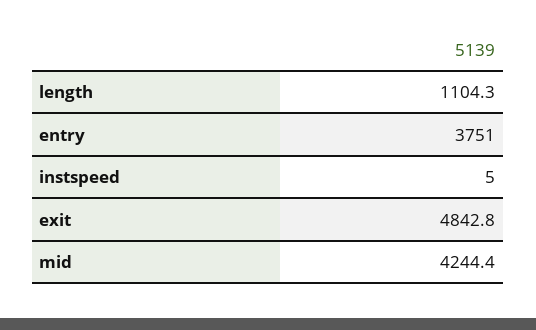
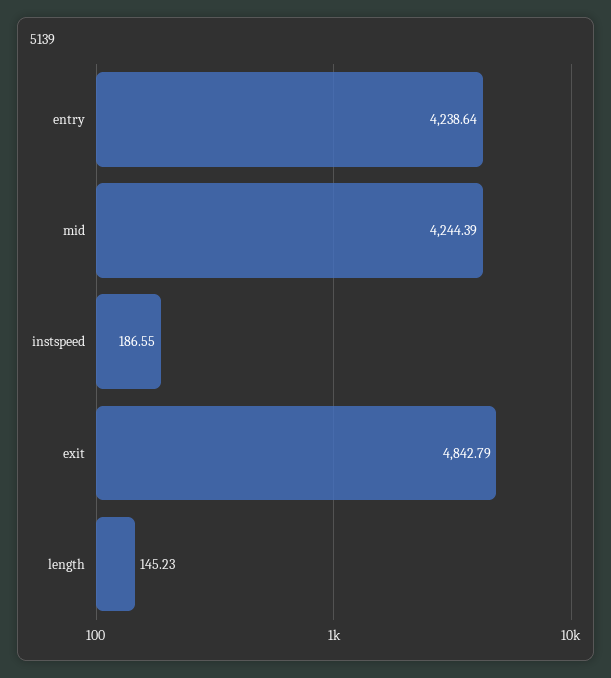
  {
-   "length": 1104.3,
+   "length": 145.23,
-   "entry": 3751,
+   "entry": 4238.64,
-   "instspeed": 5,
+   "instspeed": 186.55,
    "exit": 4842.79,
    "mid": 4244.39
  }

